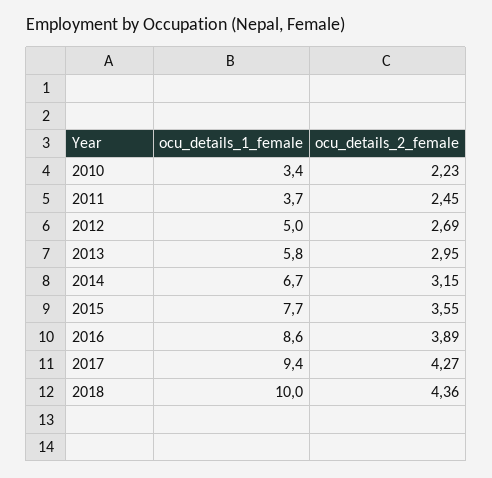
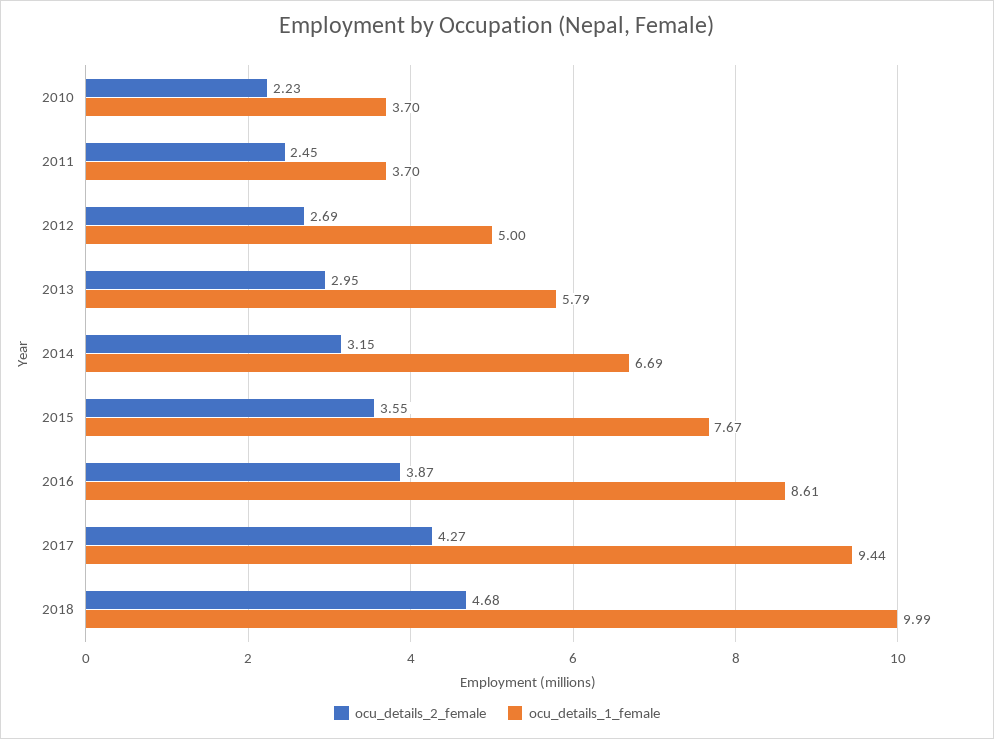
  {
    "ocu_details_1_female": {
-     "2010": 3.4,
+     "2010": 3.7,
      "2011": 3.7,
      "2012": 5,
      "2013": 5.79,
      "2014": 6.69,
      "2015": 7.67,
      "2016": 8.61,
      "2017": 9.44,
      "2018": 9.99
    },
    "ocu_details_2_female": {
      "2010": 2.23,
      "2011": 2.45,
      "2012": 2.69,
      "2013": 2.95,
      "2014": 3.15,
      "2015": 3.55,
-     "2016": 3.89,
+     "2016": 3.87,
      "2017": 4.27,
-     "2018": 4.36
+     "2018": 4.68
    }
  }

